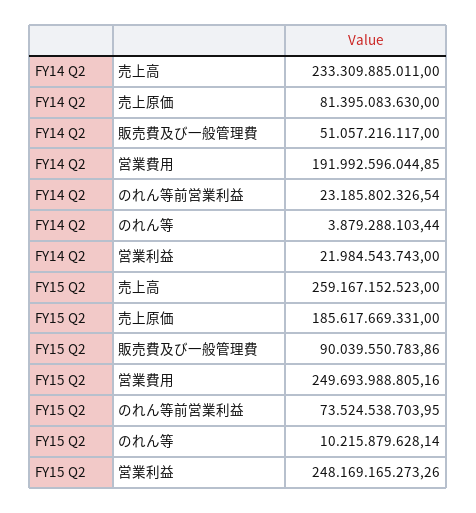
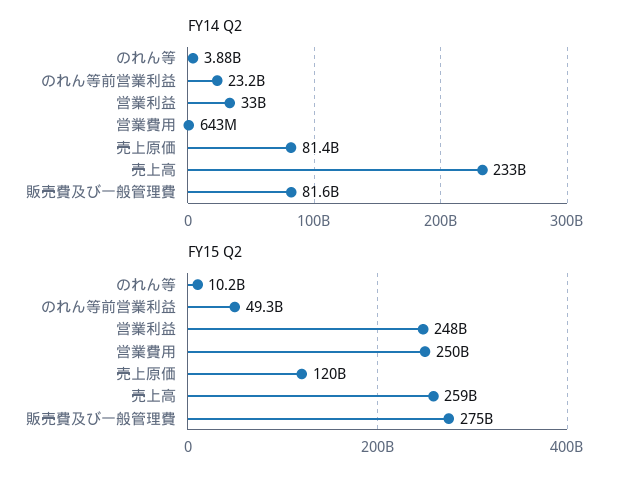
  {
    "FY14 Q2": {
      "売上高": 233309885011,
      "売上原価": 81395083630,
-     "販売費及び一般管理費": 51057216117,
+     "販売費及び一般管理費": 81600000000,
-     "営業費用": 191992596044.85,
+     "営業費用": 643000000,
      "のれん等前営業利益": 23185802326.54,
      "のれん等": 3879288103.44,
-     "営業利益": 21984543743
+     "営業利益": 33000000000
    },
    "FY15 Q2": {
      "売上高": 259167152523,
-     "売上原価": 185617669331,
+     "売上原価": 120000000000,
-     "販売費及び一般管理費": 90039550783.86,
+     "販売費及び一般管理費": 275000000000,
      "営業費用": 249693988805.16,
-     "のれん等前営業利益": 73524538703.95,
+     "のれん等前営業利益": 49300000000,
      "のれん等": 10215879628.14,
      "営業利益": 248169165273.26
    }
  }

